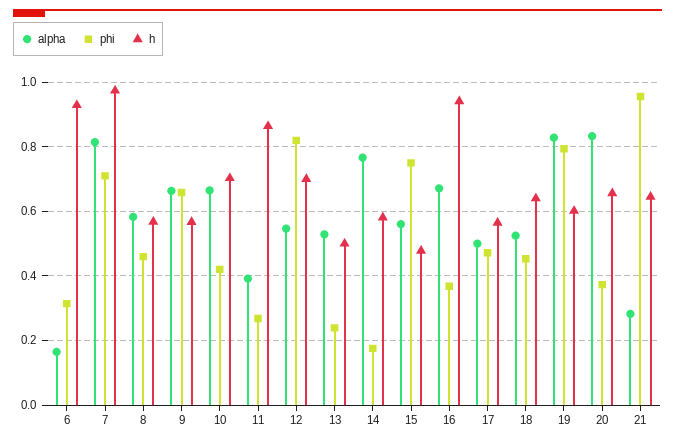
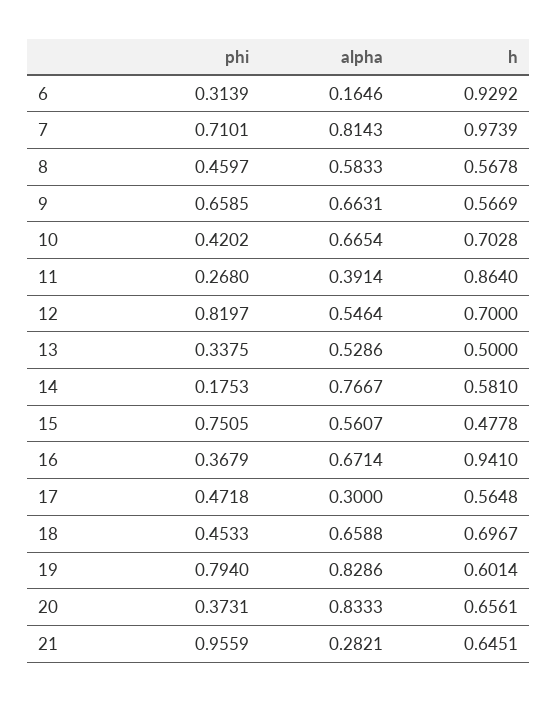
  {
    "alpha": {
      "6": 0.1646,
      "7": 0.8143,
      "8": 0.5833,
      "9": 0.6631,
      "10": 0.6654,
      "11": 0.3914,
      "12": 0.5464,
      "13": 0.5286,
      "14": 0.7667,
      "15": 0.5607,
      "16": 0.6714,
-     "17": 0.5,
+     "17": 0.3,
-     "18": 0.52,
+     "18": 0.6588,
      "19": 0.8286,
      "20": 0.8333,
      "21": 0.2821
    },
    "phi": {
      "6": 0.3139,
      "7": 0.7101,
      "8": 0.4597,
      "9": 0.6585,
      "10": 0.4202,
      "11": 0.268,
      "12": 0.8197,
-     "13": 0.24,
+     "13": 0.3375,
      "14": 0.1753,
      "15": 0.7505,
      "16": 0.3679,
      "17": 0.4718,
      "18": 0.4533,
      "19": 0.794,
      "20": 0.3731,
      "21": 0.9559
    },
    "h": {
      "6": 0.9292,
      "7": 0.9739,
      "8": 0.5678,
      "9": 0.5669,
      "10": 0.7028,
      "11": 0.864,
      "12": 0.7,
      "13": 0.5,
      "14": 0.581,
      "15": 0.4778,
      "16": 0.941,
      "17": 0.5648,
-     "18": 0.64,
+     "18": 0.6967,
      "19": 0.6014,
      "20": 0.6561,
      "21": 0.6451
    }
  }

